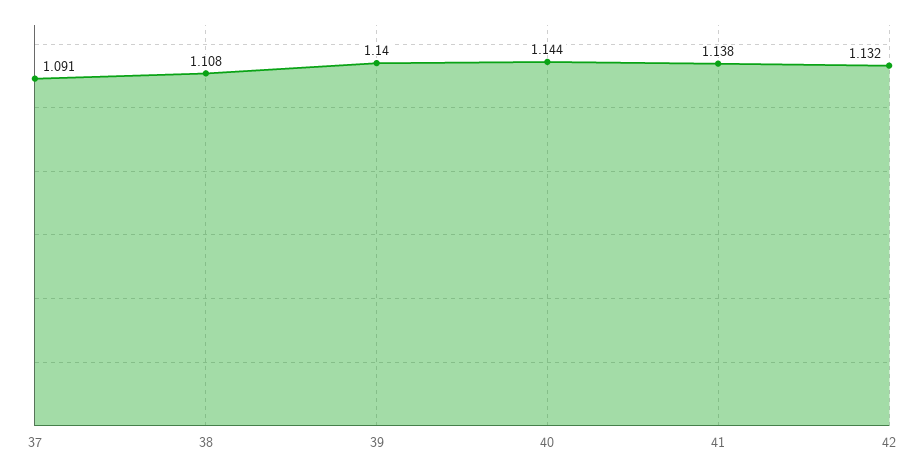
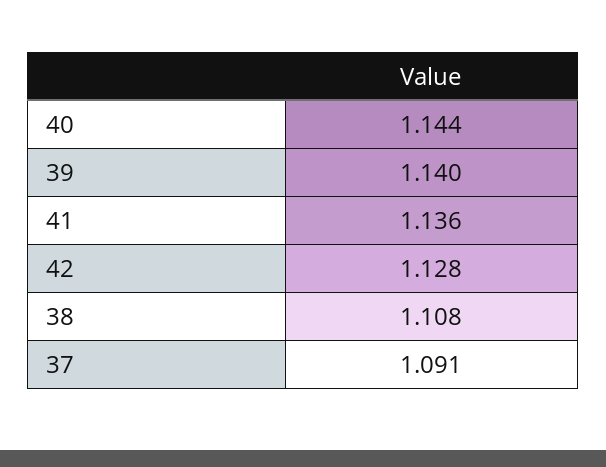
  {
    "37": 1.091,
    "38": 1.108,
    "39": 1.14,
    "40": 1.144,
-   "41": 1.138,
+   "41": 1.136,
-   "42": 1.132
+   "42": 1.128
  }

